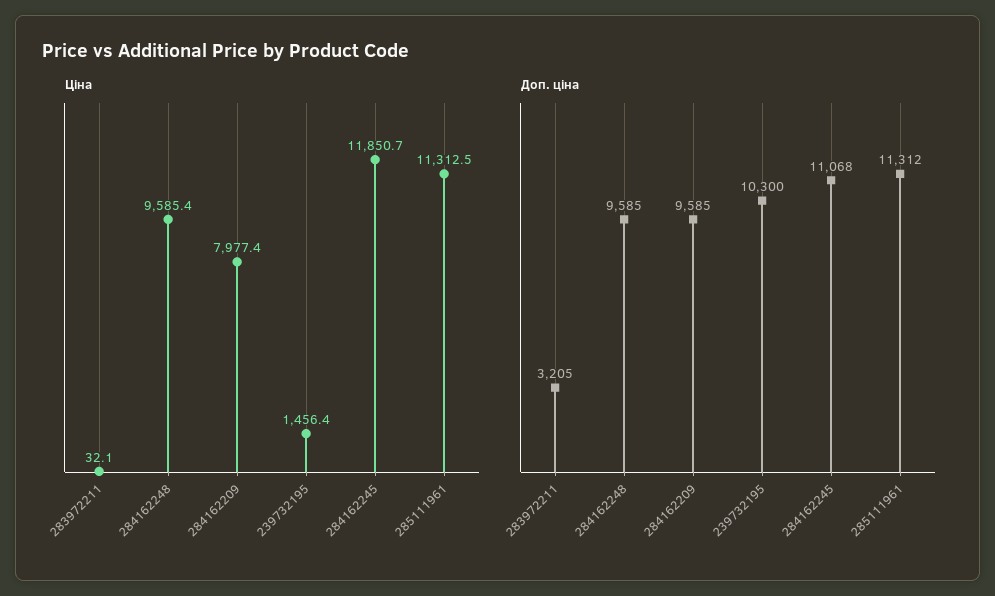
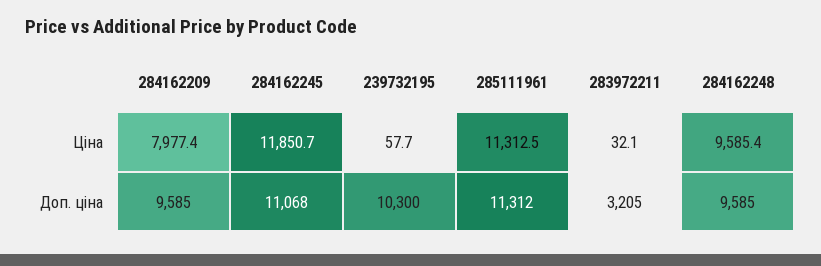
  {
    "Ціна": {
      "283972211": 32.1,
      "284162248": 9585.4,
      "284162209": 7977.4,
-     "239732195": 1456.4,
+     "239732195": 57.7,
      "284162245": 11850.7,
      "285111961": 11312.5
    },
    "Доп. ціна": {
      "283972211": 3205,
      "284162248": 9585,
      "284162209": 9585,
      "239732195": 10300,
      "284162245": 11068,
      "285111961": 11312
    }
  }

